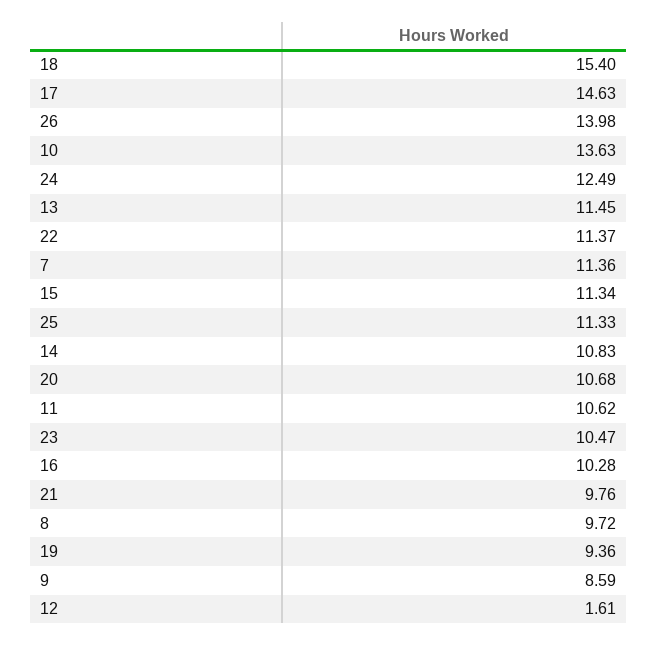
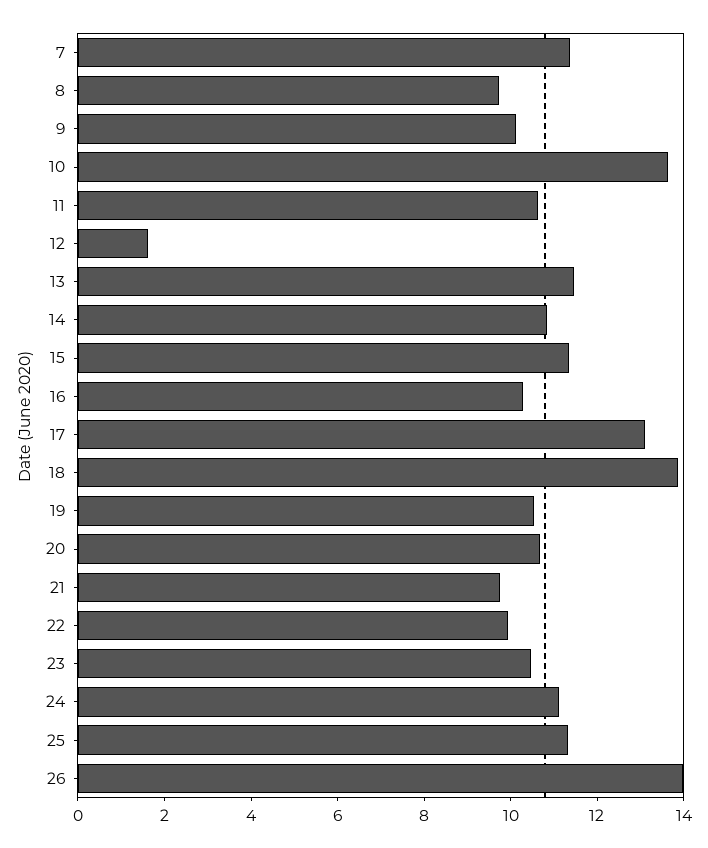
  {
-   "18": 15.4,
+   "18": 14,
-   "17": 14.63,
+   "17": 13,
    "26": 13.98,
    "10": 13.63,
-   "24": 12.49,
+   "24": 11,
    "13": 11.45,
-   "22": 11.37,
+   "22": 10,
    "7": 11.36,
    "15": 11.34,
    "25": 11.33,
    "14": 10.83,
    "20": 10.68,
    "11": 10.62,
    "23": 10.47,
    "16": 10.28,
    "21": 9.76,
    "8": 9.72,
-   "19": 9.36,
+   "19": 10.5,
-   "9": 8.59,
+   "9": 10,
    "12": 1.61
  }

